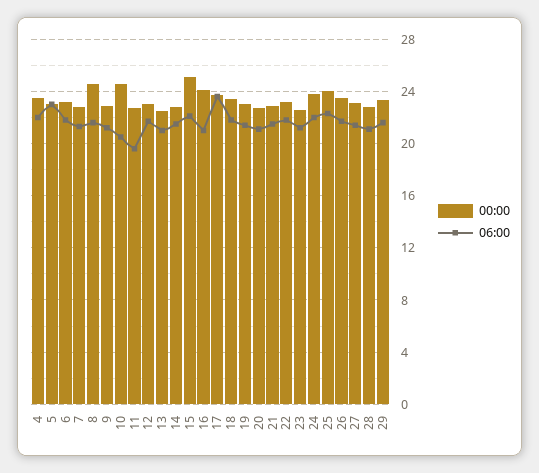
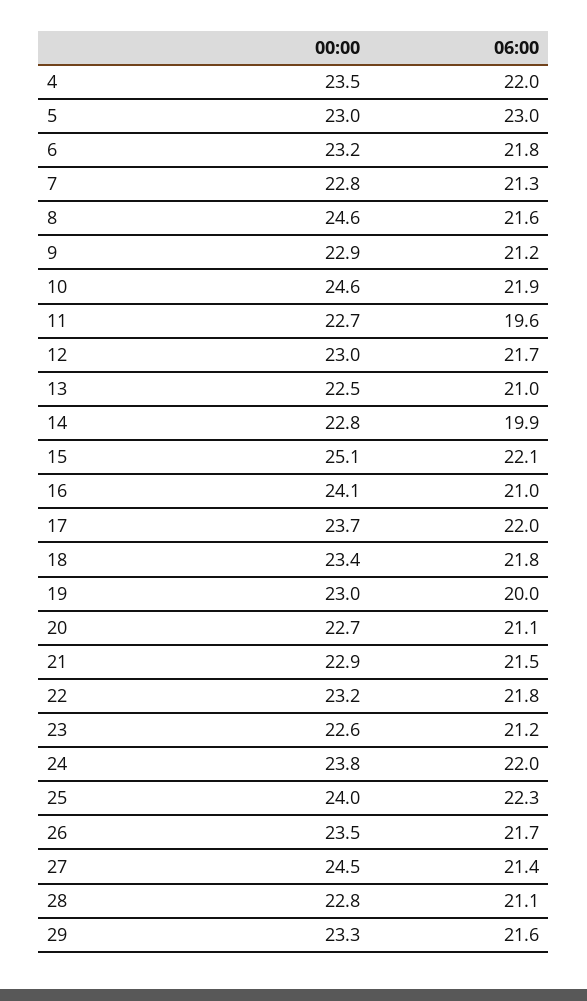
  {
    "00:00": {
      "4": 23.5,
      "5": 23,
      "6": 23.2,
      "7": 22.8,
      "8": 24.6,
      "9": 22.9,
      "10": 24.6,
      "11": 22.7,
      "12": 23,
      "13": 22.5,
      "14": 22.8,
      "15": 25.1,
      "16": 24.1,
      "17": 23.7,
      "18": 23.4,
      "19": 23,
      "20": 22.7,
      "21": 22.9,
      "22": 23.2,
      "23": 22.6,
      "24": 23.8,
      "25": 24,
      "26": 23.5,
-     "27": 23,
+     "27": 24.5,
      "28": 22.8,
      "29": 23.3
    },
    "06:00": {
      "4": 22,
      "5": 23,
      "6": 21.8,
      "7": 21.3,
      "8": 21.6,
      "9": 21.2,
-     "10": 20.5,
+     "10": 21.9,
      "11": 19.6,
      "12": 21.7,
      "13": 21,
-     "14": 21.5,
+     "14": 19.9,
      "15": 22.1,
      "16": 21,
-     "17": 23.5,
+     "17": 22,
      "18": 21.8,
-     "19": 21.5,
+     "19": 20,
      "20": 21.1,
      "21": 21.5,
      "22": 21.8,
      "23": 21.2,
      "24": 22,
      "25": 22.3,
      "26": 21.7,
      "27": 21.4,
      "28": 21.1,
      "29": 21.6
    }
  }

